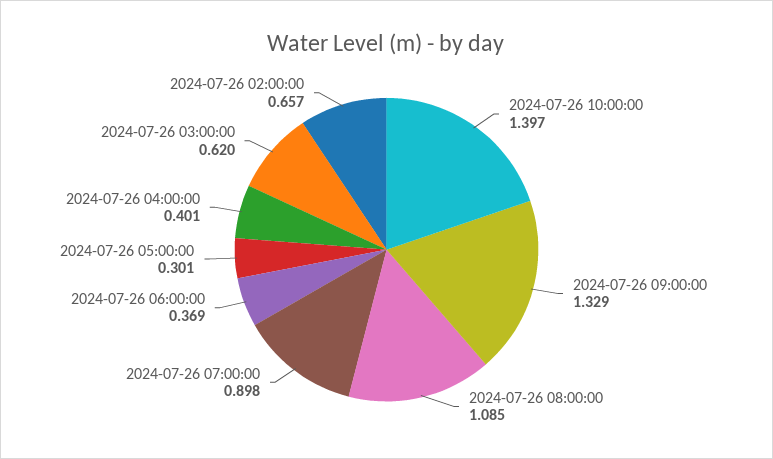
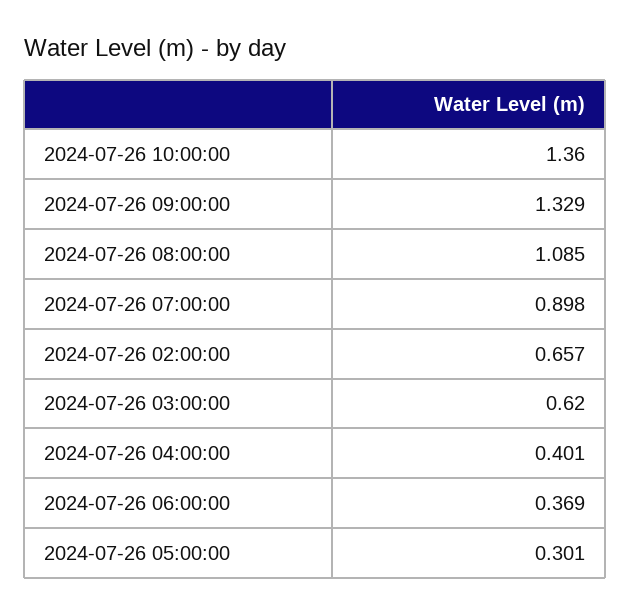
  {
-   "2024-07-26 10:00:00": 1.397,
+   "2024-07-26 10:00:00": 1.36,
    "2024-07-26 09:00:00": 1.329,
    "2024-07-26 08:00:00": 1.085,
    "2024-07-26 07:00:00": 0.898,
    "2024-07-26 06:00:00": 0.369,
    "2024-07-26 05:00:00": 0.301,
    "2024-07-26 04:00:00": 0.401,
    "2024-07-26 03:00:00": 0.62,
    "2024-07-26 02:00:00": 0.657
  }

